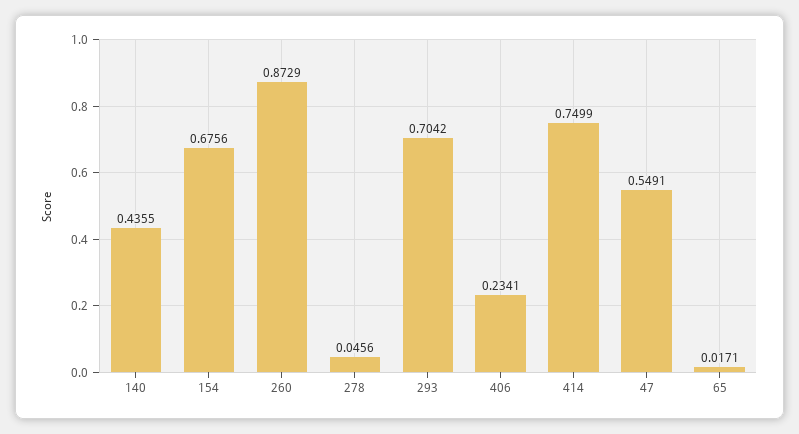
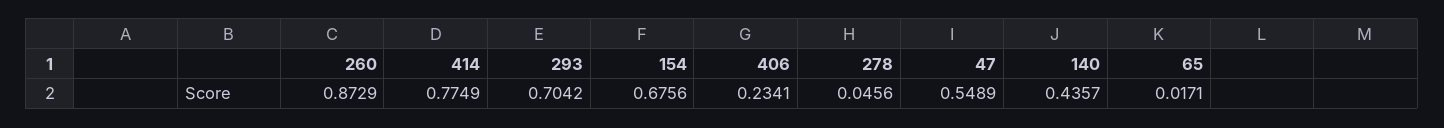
  {
-   "140": 0.4355,
+   "140": 0.4357,
    "154": 0.6756,
    "260": 0.8729,
    "278": 0.0456,
    "293": 0.7042,
    "406": 0.2341,
-   "414": 0.7499,
+   "414": 0.7749,
-   "47": 0.5491,
+   "47": 0.5489,
    "65": 0.0171
  }

